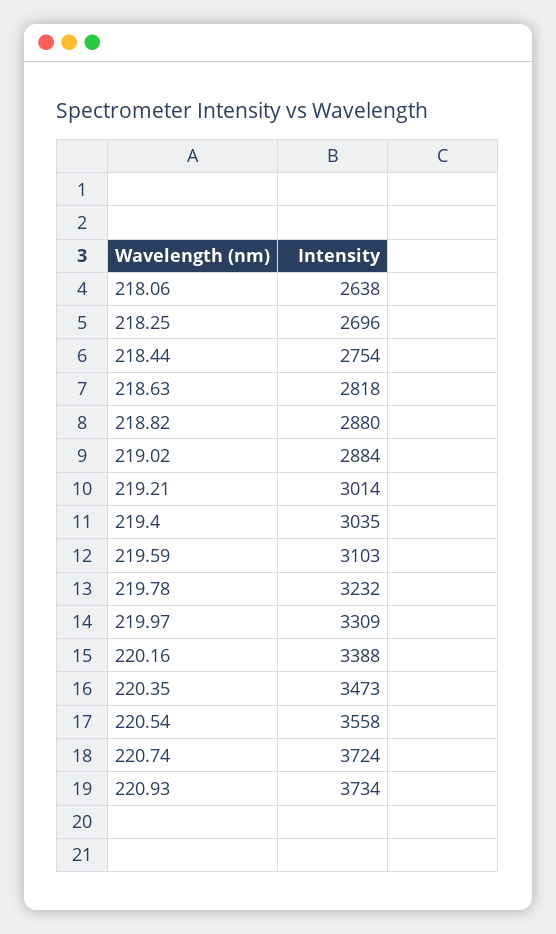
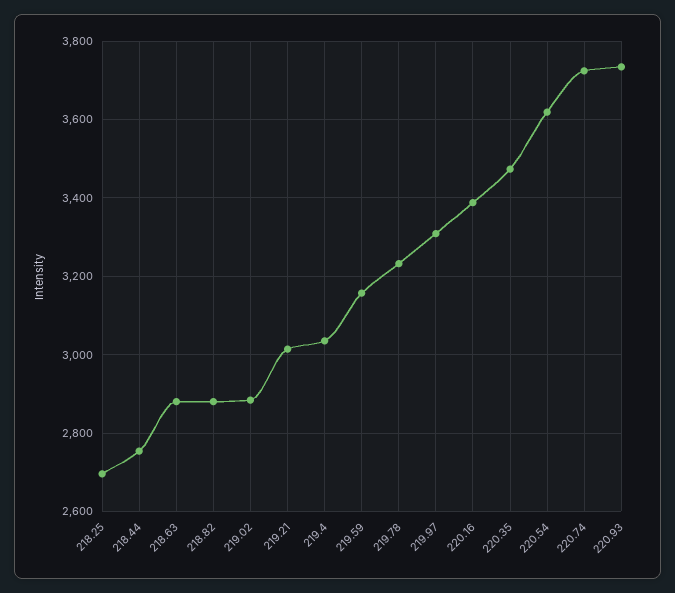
  {
-   "218.06": 2638,
    "218.25": 2696,
    "218.44": 2754,
-   "218.63": 2818,
+   "218.63": 2880,
    "218.82": 2880,
    "219.02": 2884,
    "219.21": 3014,
    "219.4": 3035,
-   "219.59": 3103,
+   "219.59": 3160,
    "219.78": 3232,
    "219.97": 3309,
    "220.16": 3388,
    "220.35": 3473,
-   "220.54": 3558,
+   "220.54": 3620,
    "220.74": 3724,
    "220.93": 3734
  }

